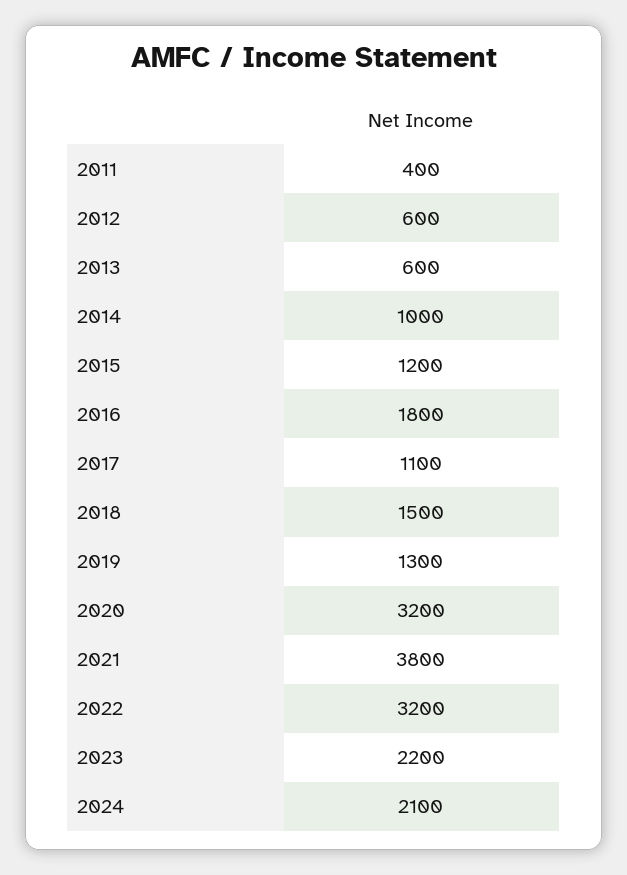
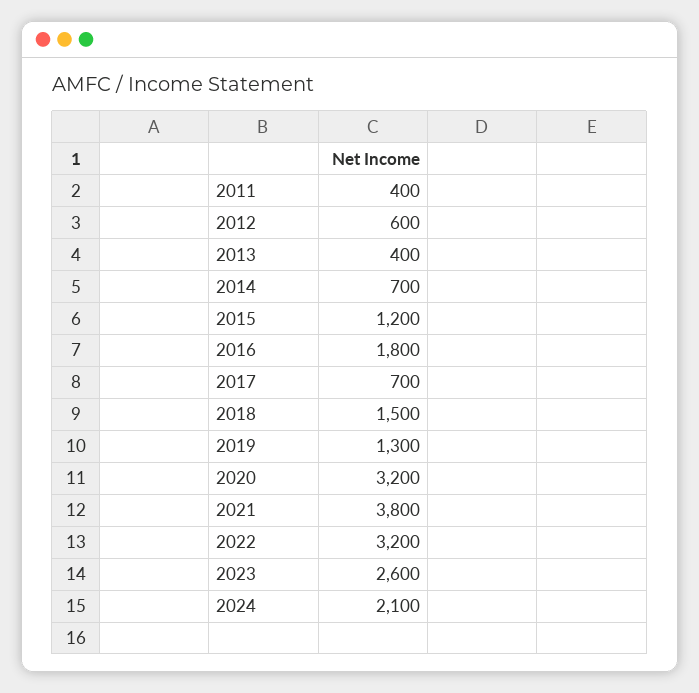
  {
    "2011": 400,
    "2012": 600,
-   "2013": 600,
+   "2013": 400,
-   "2014": 1000,
+   "2014": 700,
    "2015": 1200,
    "2016": 1800,
-   "2017": 1100,
+   "2017": 700,
    "2018": 1500,
    "2019": 1300,
    "2020": 3200,
    "2021": 3800,
    "2022": 3200,
-   "2023": 2200,
+   "2023": 2600,
    "2024": 2100
  }

